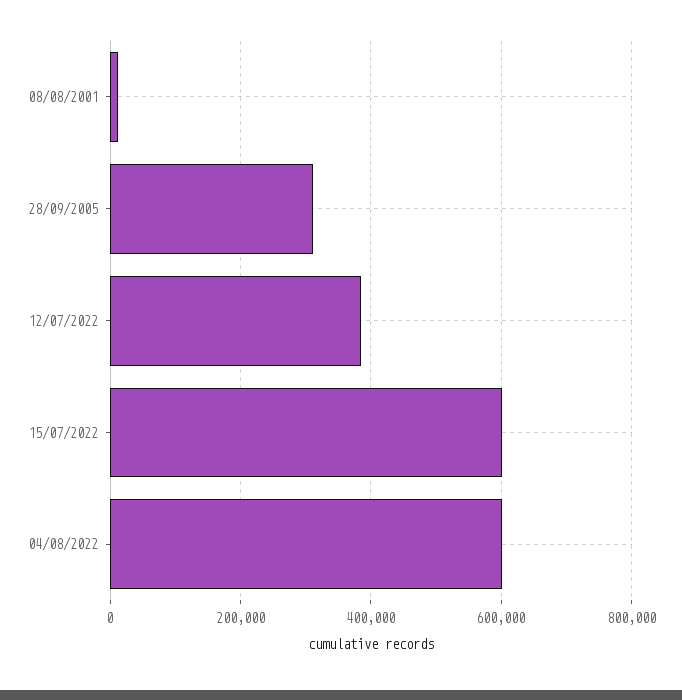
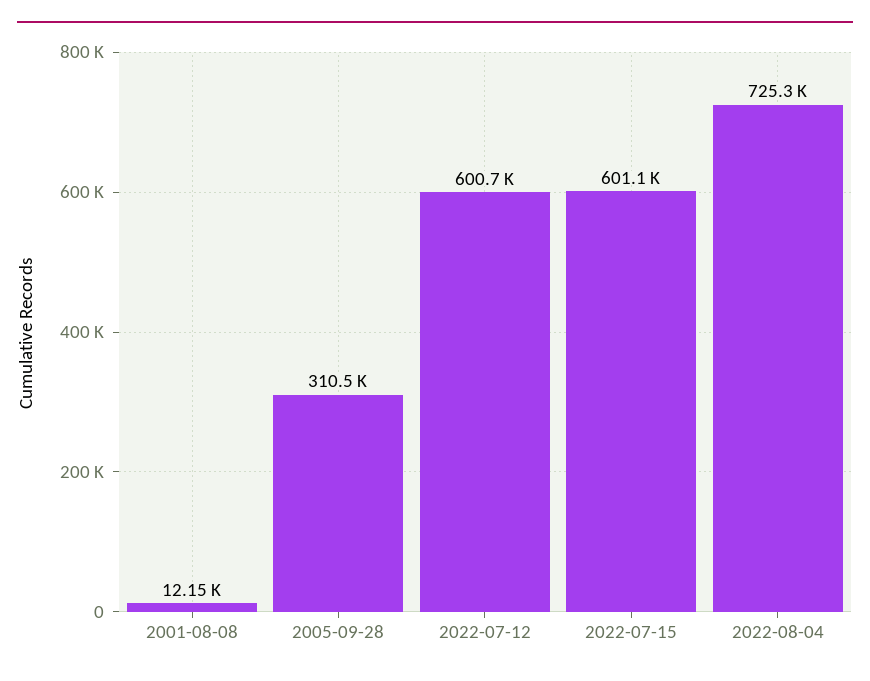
  {
    "08/08/2001": 12150,
    "28/09/2005": 310500,
-   "12/07/2022": 380000,
+   "12/07/2022": 600700,
    "15/07/2022": 601100,
-   "04/08/2022": 600000
+   "04/08/2022": 725300
  }

